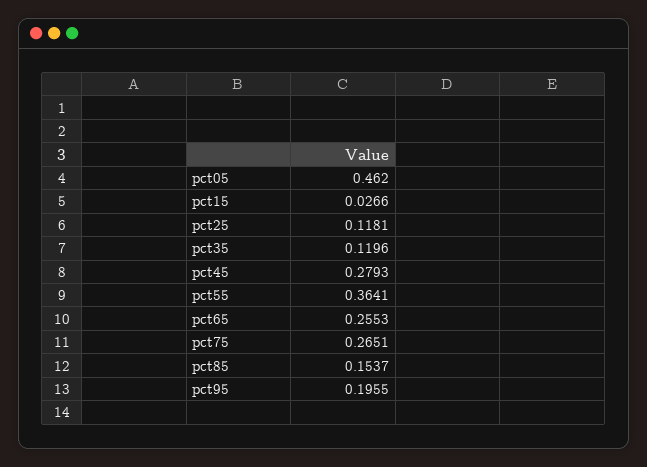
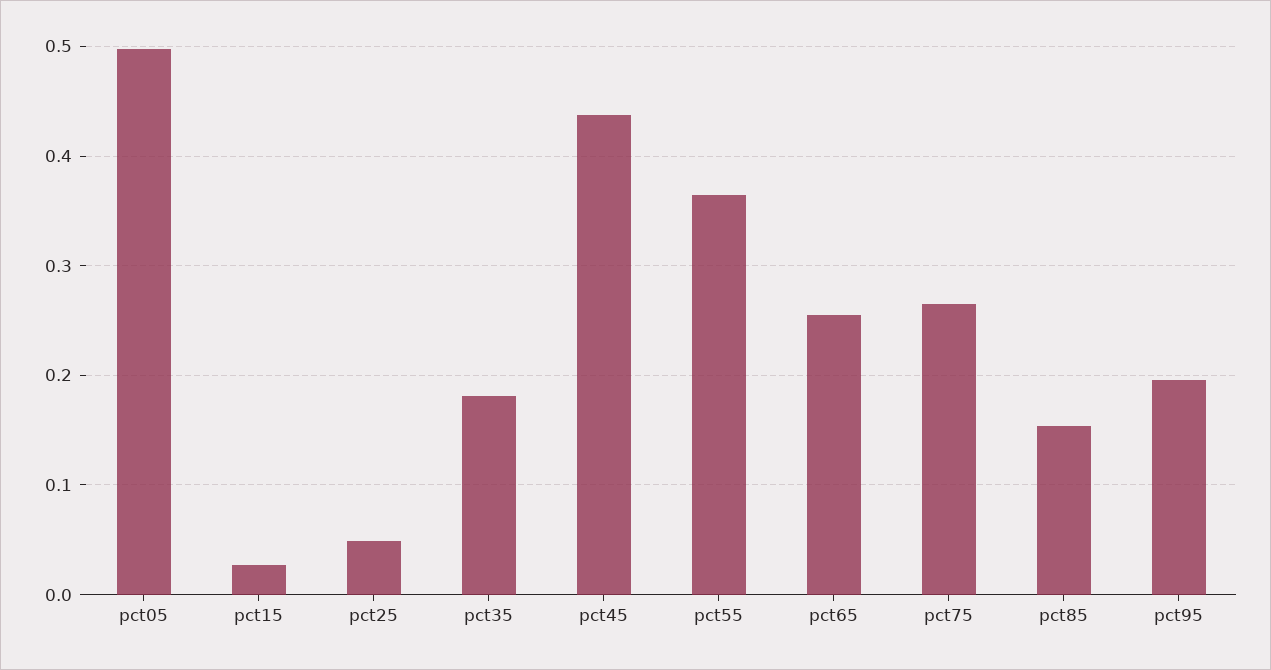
  {
-   "pct05": 0.462,
+   "pct05": 0.5,
    "pct15": 0.0266,
-   "pct25": 0.1181,
+   "pct25": 0.05,
-   "pct35": 0.1196,
+   "pct35": 0.18,
-   "pct45": 0.2793,
+   "pct45": 0.44,
    "pct55": 0.3641,
    "pct65": 0.2553,
    "pct75": 0.2651,
    "pct85": 0.1537,
    "pct95": 0.1955
  }

